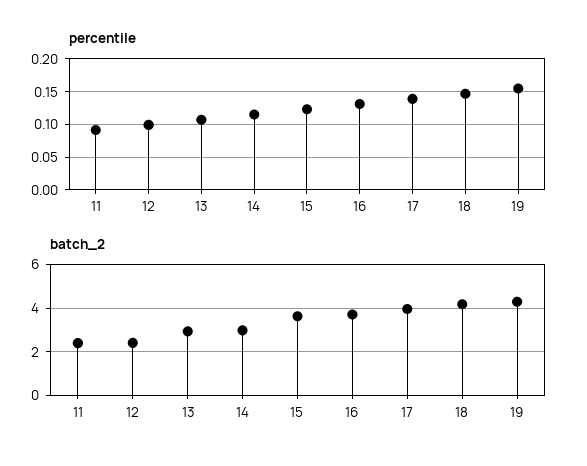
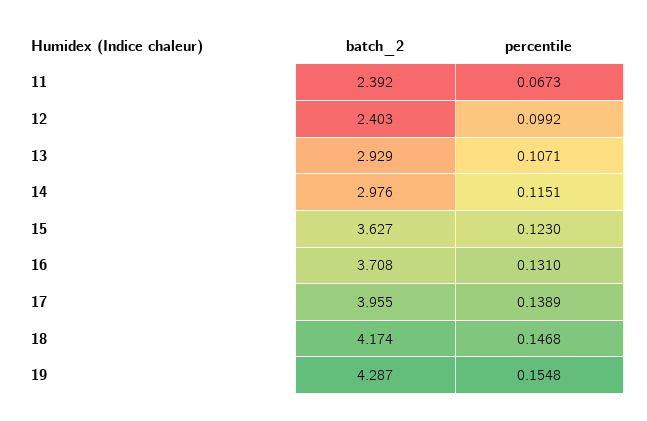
  {
    "percentile": {
-     "11": 0.09,
+     "11": 0.0673,
      "12": 0.0992,
      "13": 0.1071,
      "14": 0.1151,
      "15": 0.123,
      "16": 0.131,
      "17": 0.1389,
      "18": 0.1468,
      "19": 0.1548
    },
    "batch_2": {
      "11": 2.392,
      "12": 2.403,
      "13": 2.929,
      "14": 2.976,
      "15": 3.627,
      "16": 3.708,
      "17": 3.955,
      "18": 4.174,
      "19": 4.287
    }
  }

